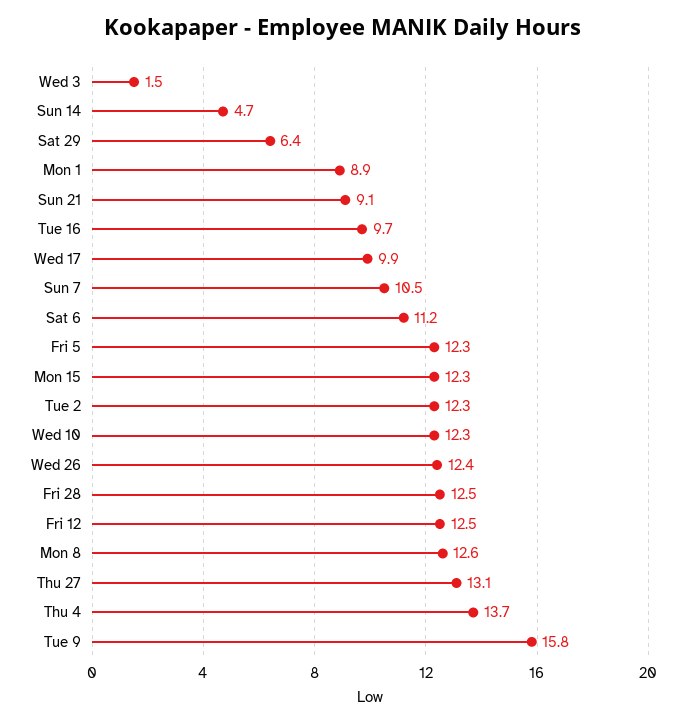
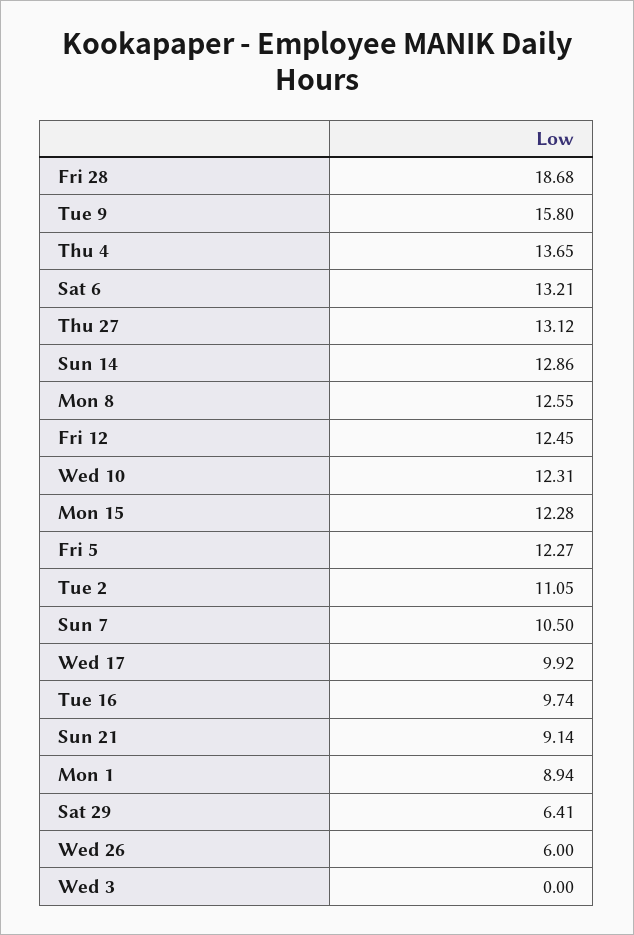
  {
-   "Wed 3": 1.5,
+   "Wed 3": 0,
-   "Sun 14": 4.7,
+   "Sun 14": 12.86,
    "Sat 29": 6.41,
    "Mon 1": 8.94,
    "Sun 21": 9.14,
    "Tue 16": 9.74,
    "Wed 17": 9.92,
    "Sun 7": 10.5,
-   "Sat 6": 11.2,
+   "Sat 6": 13.21,
    "Fri 5": 12.27,
    "Mon 15": 12.28,
-   "Tue 2": 12.3,
+   "Tue 2": 11.05,
    "Wed 10": 12.31,
-   "Wed 26": 12.4,
+   "Wed 26": 6,
-   "Fri 28": 12.5,
+   "Fri 28": 18.68,
    "Fri 12": 12.45,
    "Mon 8": 12.55,
    "Thu 27": 13.12,
    "Thu 4": 13.65,
    "Tue 9": 15.8
  }

